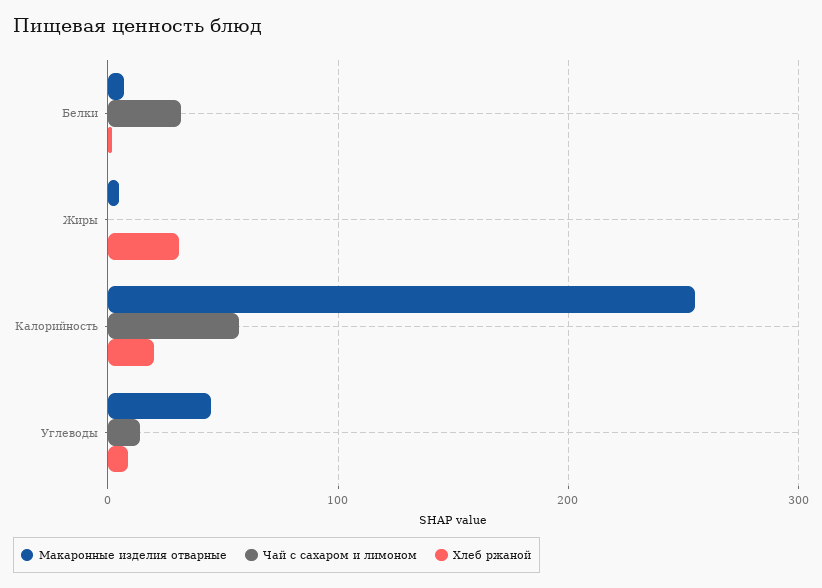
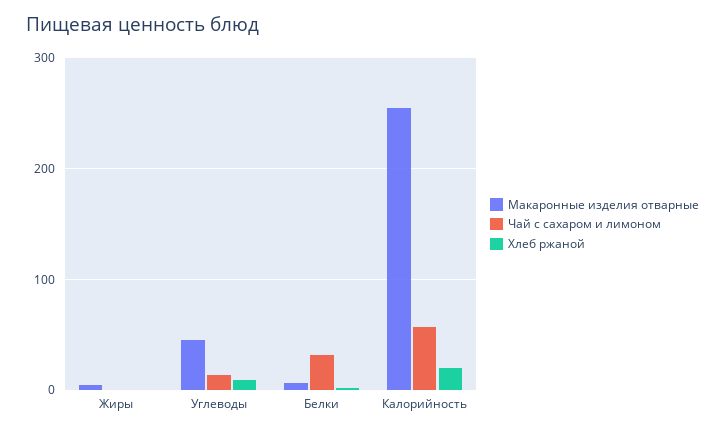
  {
    "Макаронные изделия отварные": {
      "Белки": 10,
      "Жиры": 10,
      "Калорийность": 260,
      "Углеводы": 50
    },
    "Чай с сахаром и лимоном": {
      "Белки": 30,
      "Жиры": 0,
      "Калорийность": 60,
      "Углеводы": 10
    },
    "Хлеб ржаной": {
      "Белки": 0,
-     "Жиры": 30,
+     "Жиры": 0,
      "Калорийность": 20,
      "Углеводы": 10
    }
  }

